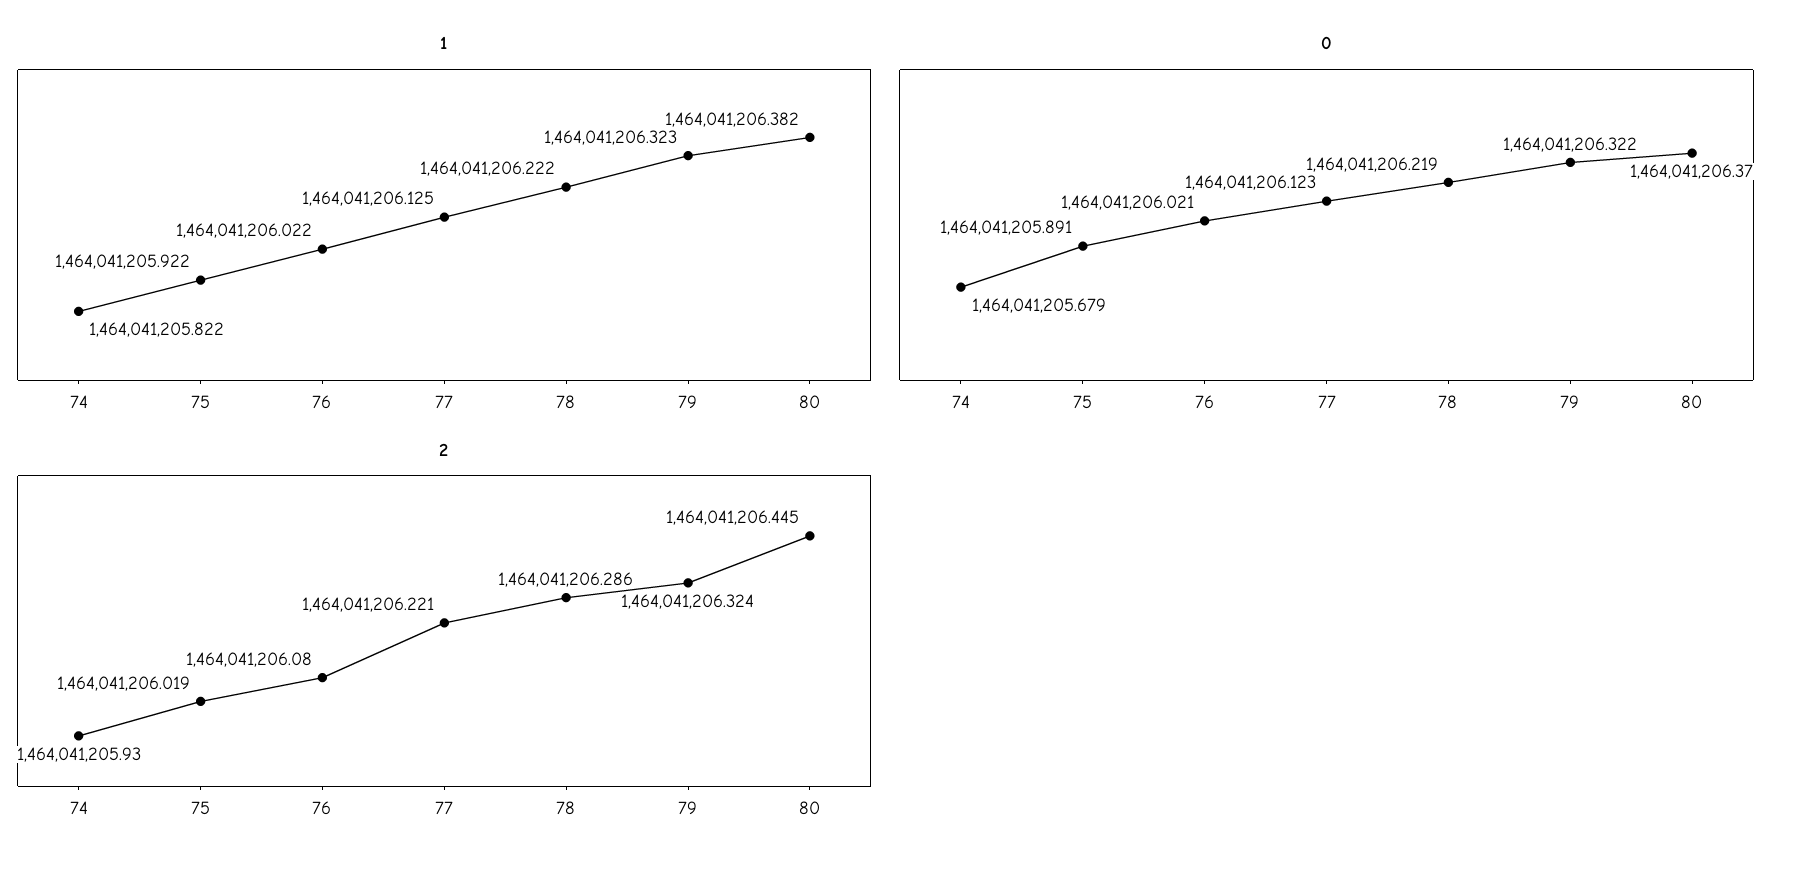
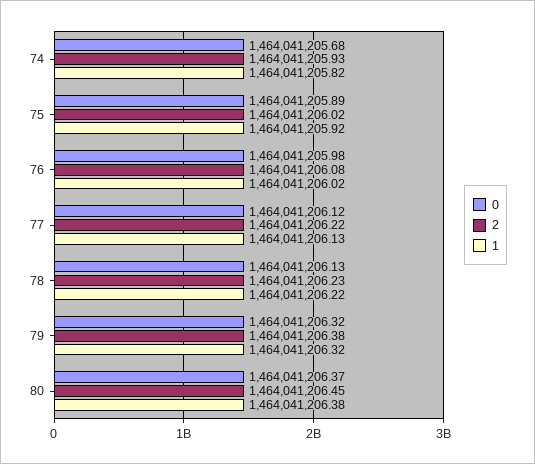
  {
    "1": {
      "74": 1464041205.822,
      "75": 1464041205.922,
      "76": 1464041206.022,
      "77": 1464041206.125,
      "78": 1464041206.222,
      "79": 1464041206.323,
      "80": 1464041206.382
    },
    "0": {
      "74": 1464041205.679,
      "75": 1464041205.891,
-     "76": 1464041206.021,
+     "76": 1464041205.98,
      "77": 1464041206.123,
-     "78": 1464041206.219,
+     "78": 1464041206.13,
      "79": 1464041206.322,
      "80": 1464041206.37
    },
    "2": {
      "74": 1464041205.93,
      "75": 1464041206.019,
      "76": 1464041206.08,
      "77": 1464041206.221,
-     "78": 1464041206.286,
+     "78": 1464041206.23,
-     "79": 1464041206.324,
+     "79": 1464041206.38,
      "80": 1464041206.445
    }
  }

